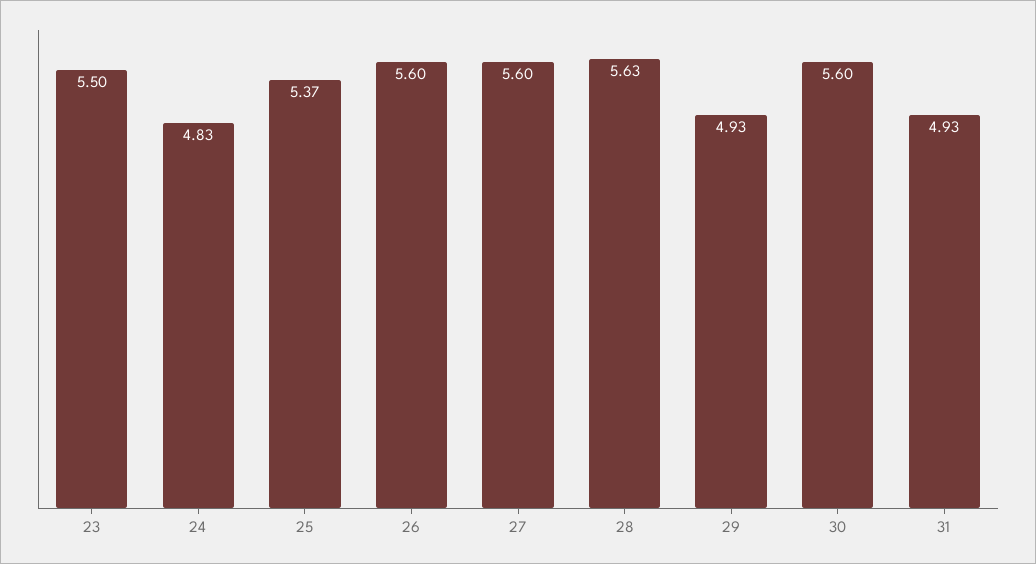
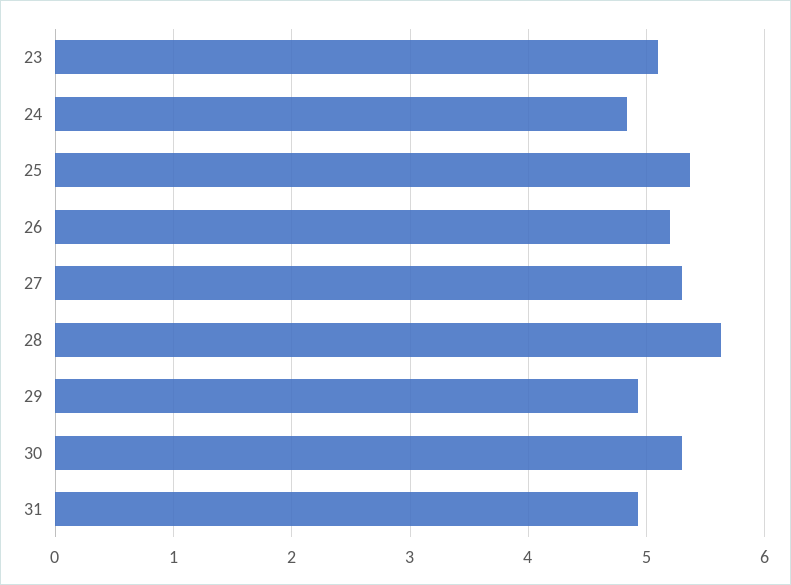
  {
-   "23": 5.5,
+   "23": 5.1,
    "24": 4.83,
    "25": 5.37,
-   "26": 5.6,
+   "26": 5.2,
-   "27": 5.6,
+   "27": 5.3,
    "28": 5.63,
    "29": 4.93,
-   "30": 5.6,
+   "30": 5.3,
    "31": 4.93
  }

